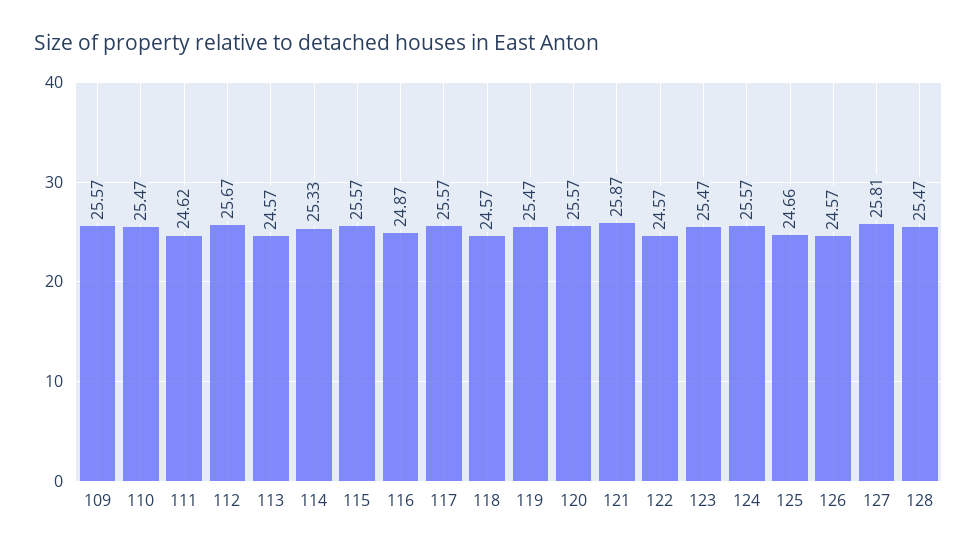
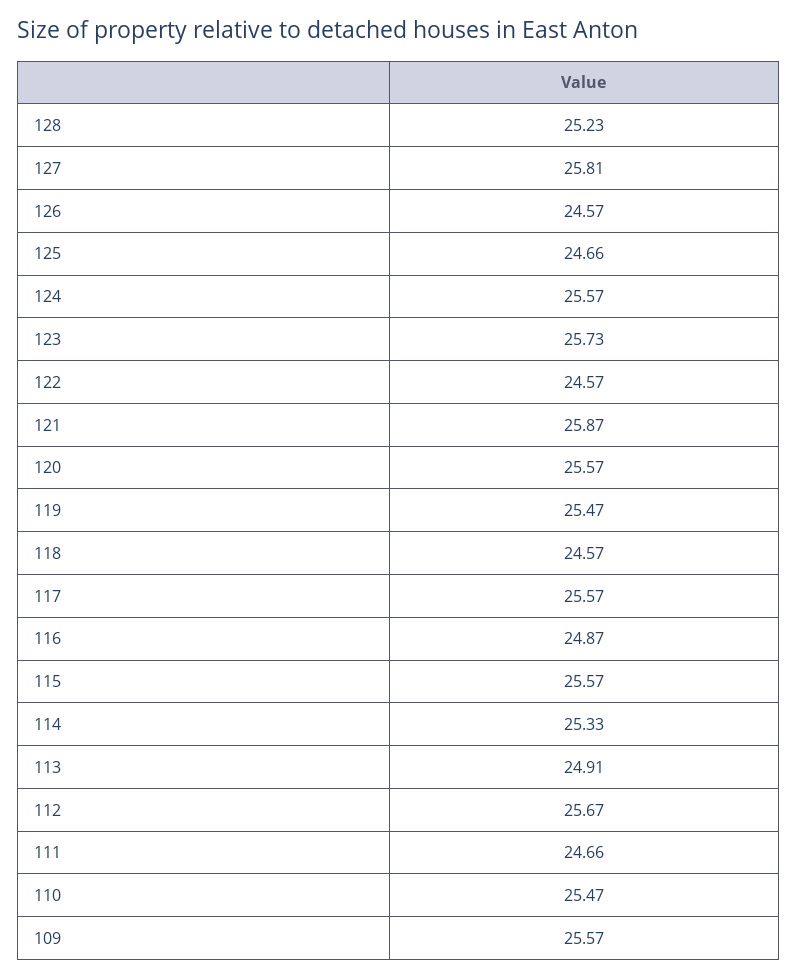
  {
    "109": 25.57,
    "110": 25.47,
-   "111": 24.62,
+   "111": 24.66,
    "112": 25.67,
-   "113": 24.57,
+   "113": 24.91,
    "114": 25.33,
    "115": 25.57,
    "116": 24.87,
    "117": 25.57,
    "118": 24.57,
    "119": 25.47,
    "120": 25.57,
    "121": 25.87,
    "122": 24.57,
-   "123": 25.47,
+   "123": 25.73,
    "124": 25.57,
    "125": 24.66,
    "126": 24.57,
    "127": 25.81,
-   "128": 25.47
+   "128": 25.23
  }

